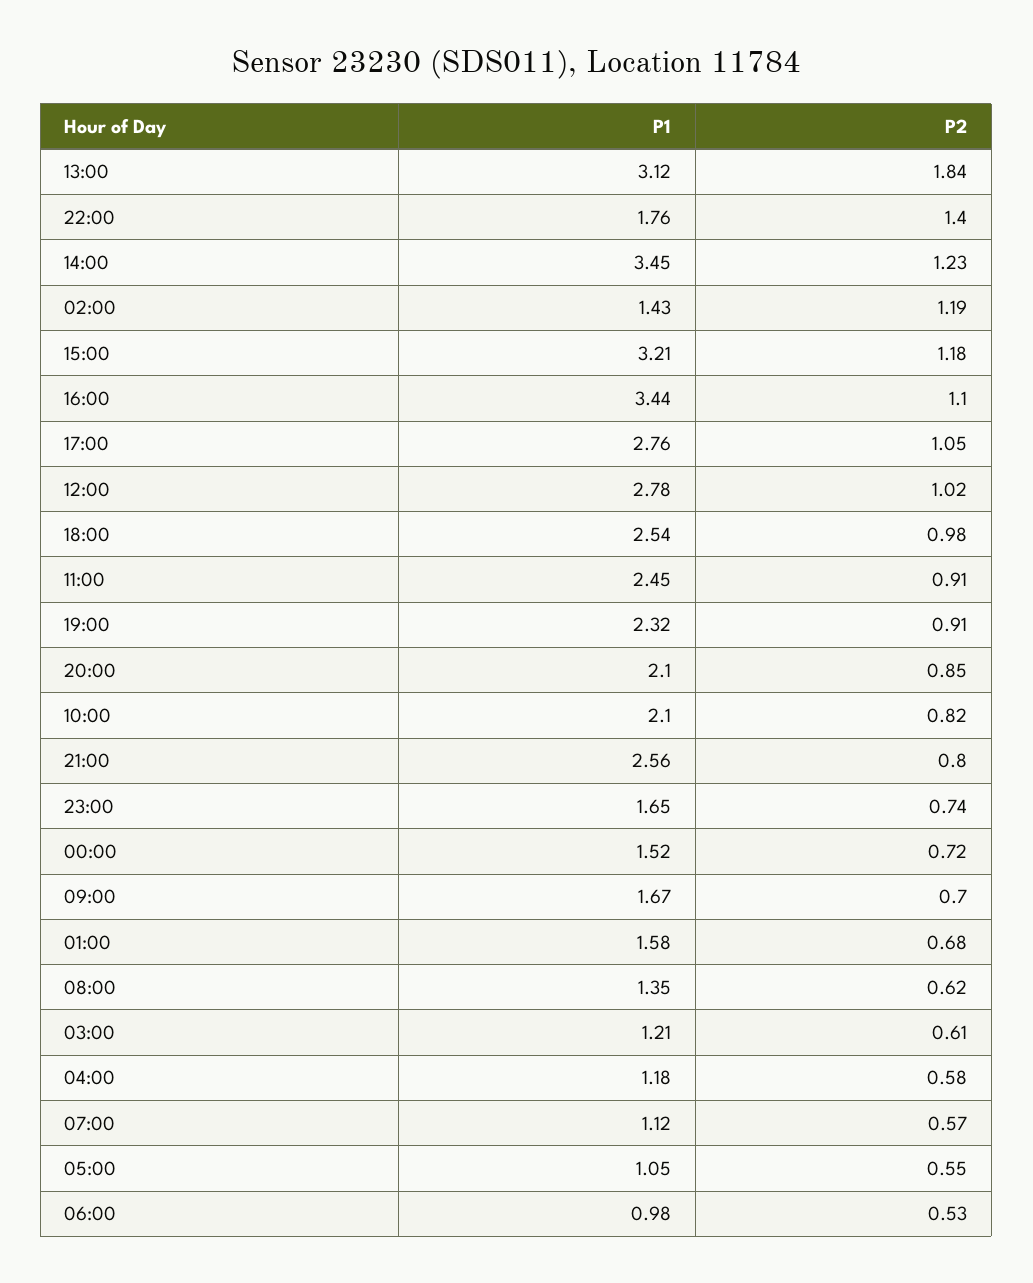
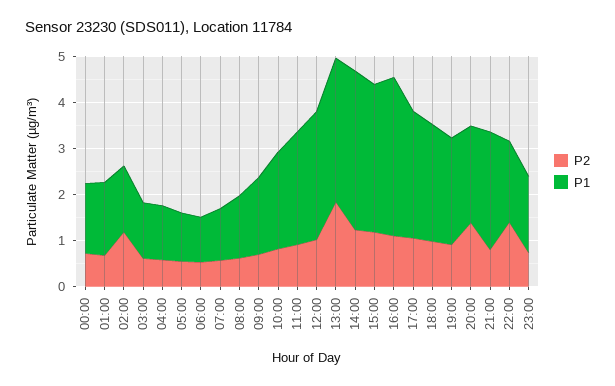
  {
    "P1": {
      "13:00": 3.12,
      "22:00": 1.76,
      "14:00": 3.45,
      "02:00": 1.43,
      "15:00": 3.21,
      "16:00": 3.44,
      "17:00": 2.76,
      "12:00": 2.78,
      "18:00": 2.54,
      "11:00": 2.45,
      "19:00": 2.32,
      "20:00": 2.1,
      "10:00": 2.1,
      "21:00": 2.56,
      "23:00": 1.65,
      "00:00": 1.52,
      "09:00": 1.67,
      "01:00": 1.58,
      "08:00": 1.35,
      "03:00": 1.21,
      "04:00": 1.18,
      "07:00": 1.12,
      "05:00": 1.05,
      "06:00": 0.98
    },
    "P2": {
      "13:00": 1.84,
      "22:00": 1.4,
      "14:00": 1.23,
      "02:00": 1.19,
      "15:00": 1.18,
      "16:00": 1.1,
      "17:00": 1.05,
      "12:00": 1.02,
      "18:00": 0.98,
      "11:00": 0.91,
      "19:00": 0.91,
-     "20:00": 0.85,
+     "20:00": 1.4,
      "10:00": 0.82,
      "21:00": 0.8,
      "23:00": 0.74,
      "00:00": 0.72,
      "09:00": 0.7,
      "01:00": 0.68,
      "08:00": 0.62,
      "03:00": 0.61,
      "04:00": 0.58,
      "07:00": 0.57,
      "05:00": 0.55,
      "06:00": 0.53
    }
  }

